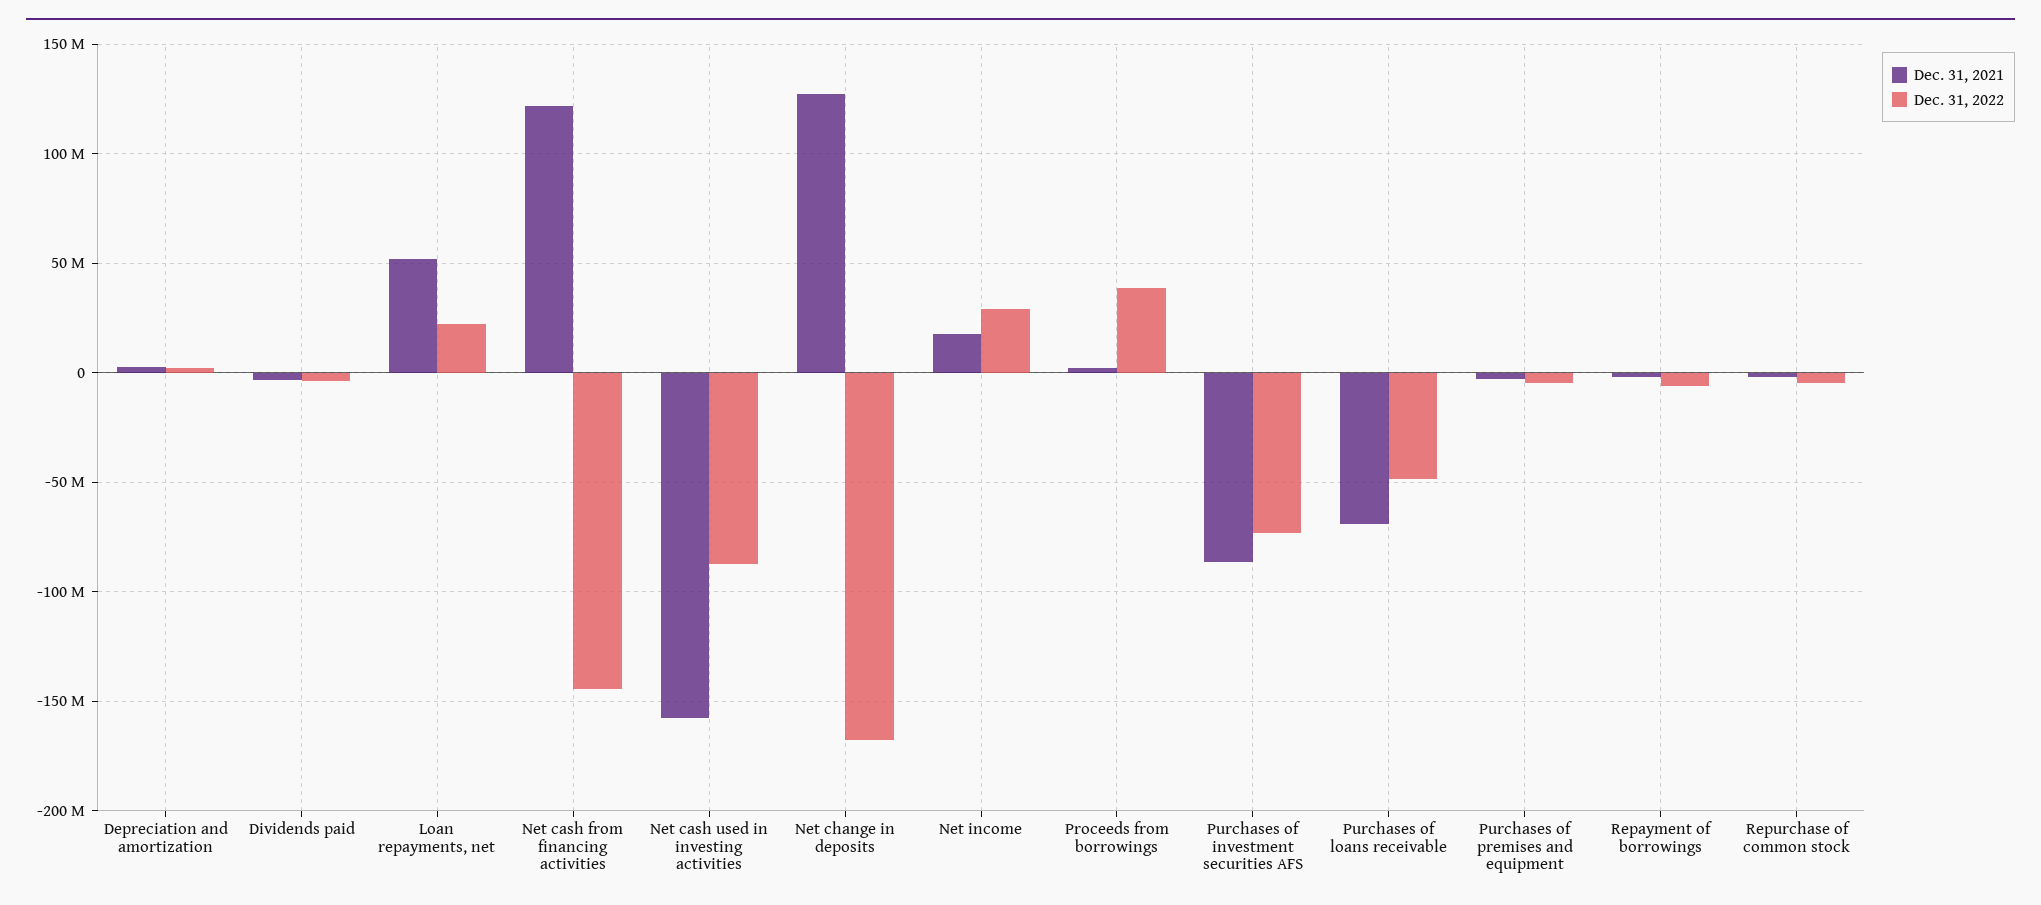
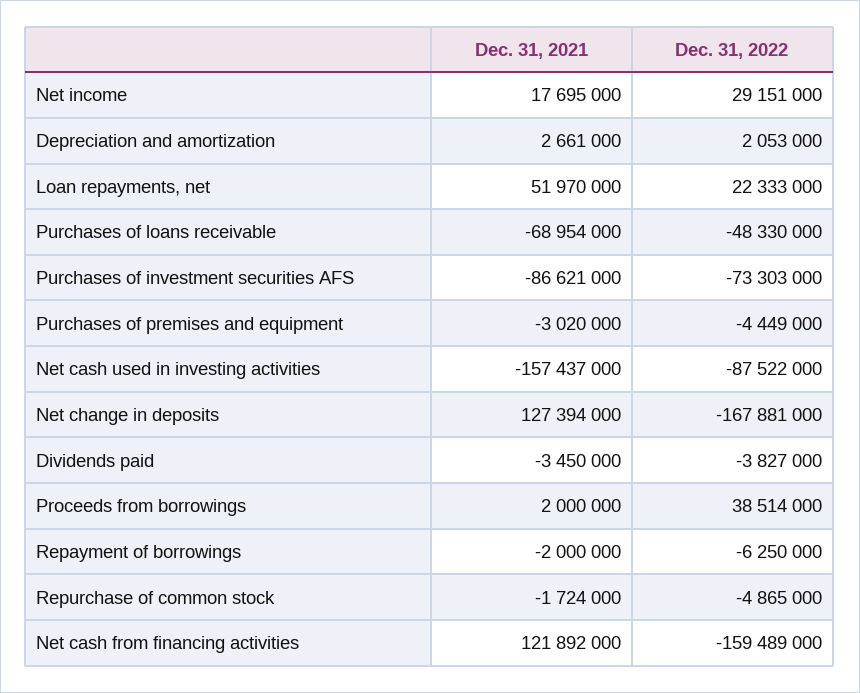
  {
    "Dec. 31, 2021": {
      "Depreciation and amortization": 2661000,
      "Dividends paid": -3450000,
      "Loan repayments, net": 51970000,
      "Net cash from financing activities": 121892000,
      "Net cash used in investing activities": -157437000,
      "Net change in deposits": 127394000,
      "Net income": 17695000,
      "Proceeds from borrowings": 2000000,
      "Purchases of investment securities AFS": -86621000,
      "Purchases of loans receivable": -68954000,
      "Purchases of premises and equipment": -3020000,
      "Repayment of borrowings": -2000000,
      "Repurchase of common stock": -1724000
    },
    "Dec. 31, 2022": {
      "Depreciation and amortization": 2053000,
      "Dividends paid": -3827000,
      "Loan repayments, net": 22333000,
-     "Net cash from financing activities": -145000000,
+     "Net cash from financing activities": -159489000,
      "Net cash used in investing activities": -87522000,
      "Net change in deposits": -167881000,
      "Net income": 29151000,
      "Proceeds from borrowings": 38514000,
      "Purchases of investment securities AFS": -73303000,
      "Purchases of loans receivable": -48330000,
      "Purchases of premises and equipment": -4449000,
      "Repayment of borrowings": -6250000,
      "Repurchase of common stock": -4865000
    }
  }

